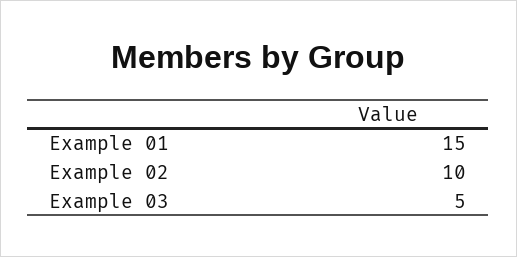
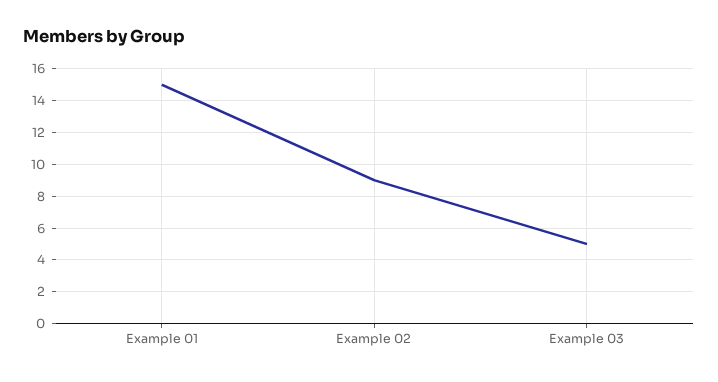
  {
    "Example 01": 15,
-   "Example 02": 10,
+   "Example 02": 9,
    "Example 03": 5
  }

